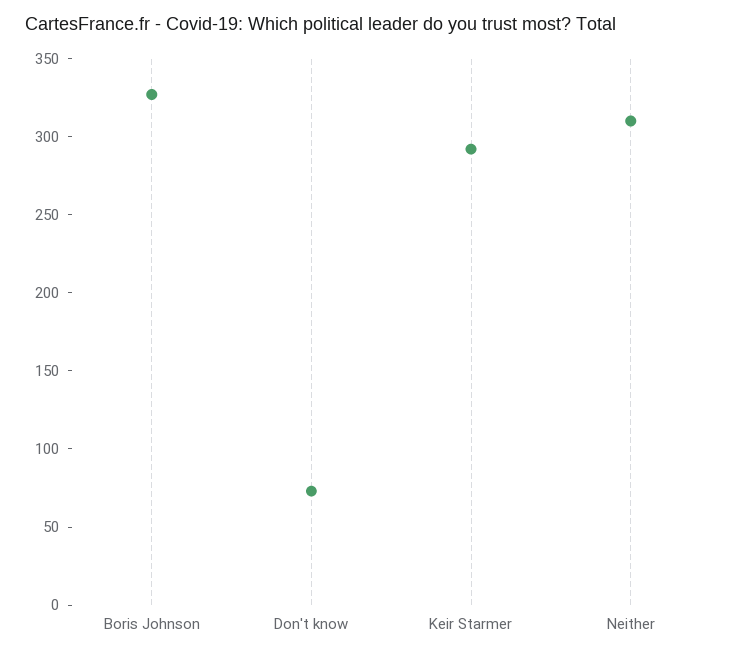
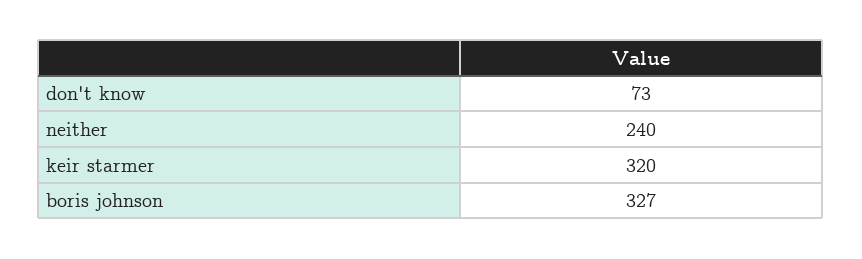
  {
    "Boris Johnson": 327,
    "Don't know": 73,
-   "Keir Starmer": 290,
+   "Keir Starmer": 320,
-   "Neither": 310
+   "Neither": 240
  }

